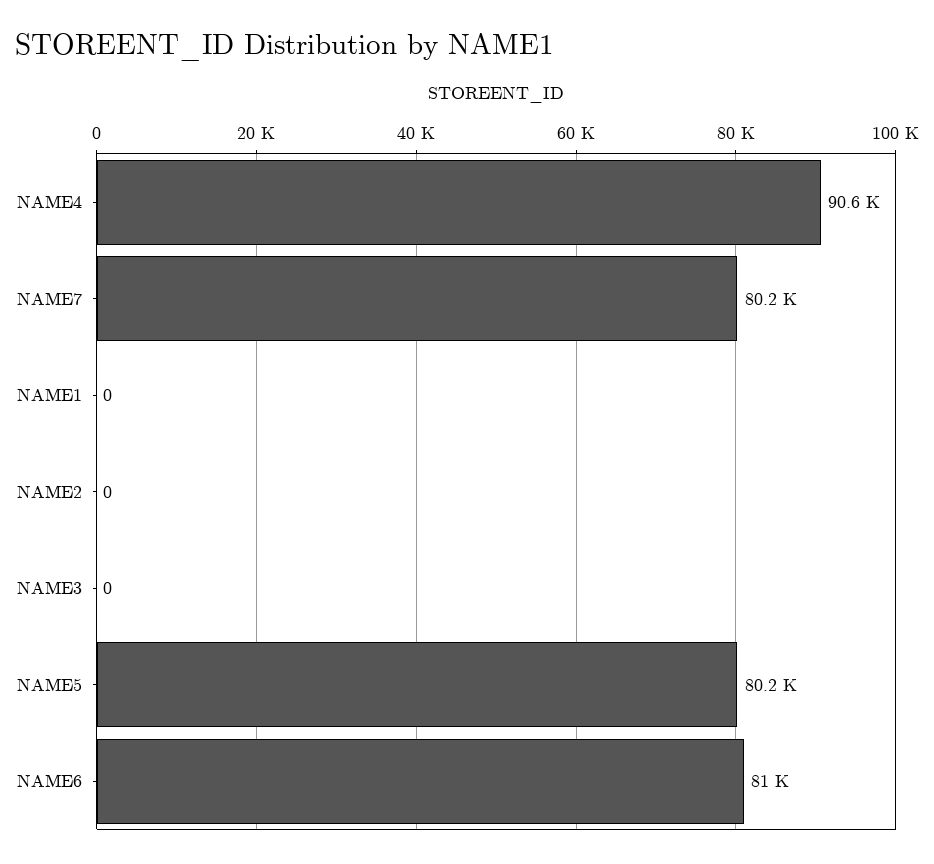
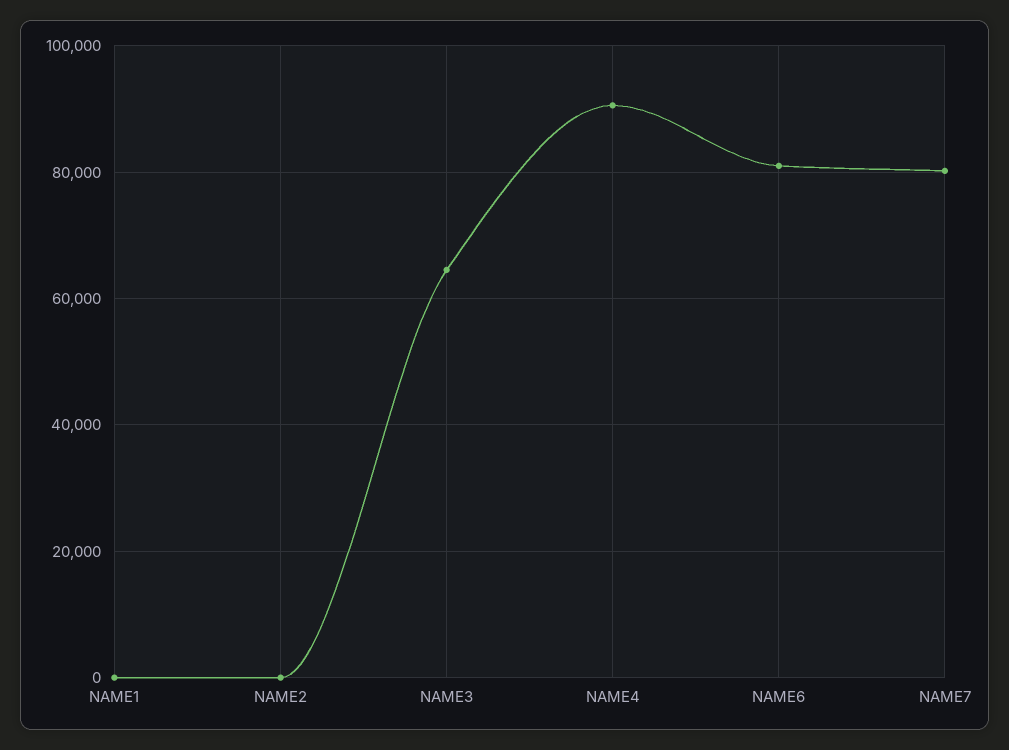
  {
    "NAME4": 90600,
    "NAME7": 80200,
    "NAME1": 0,
    "NAME2": 0,
-   "NAME3": 0,
+   "NAME3": 64000,
-   "NAME5": 80200,
    "NAME6": 81000
  }

